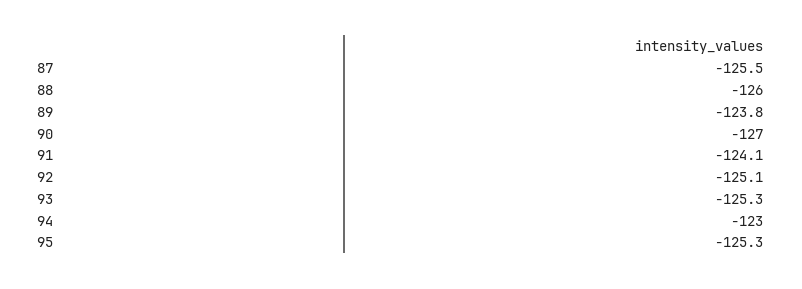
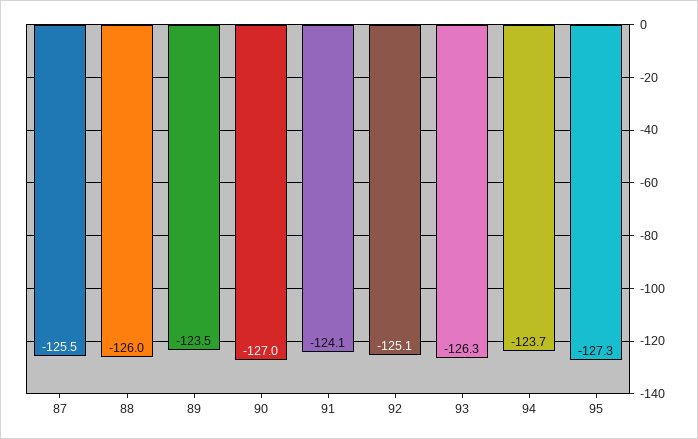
  {
    "87": -125.5,
    "88": -126,
-   "89": -123.8,
+   "89": -123.5,
    "90": -127,
    "91": -124.1,
    "92": -125.1,
-   "93": -125.3,
+   "93": -126.3,
-   "94": -123,
+   "94": -123.7,
-   "95": -125.3
+   "95": -127.3
  }

